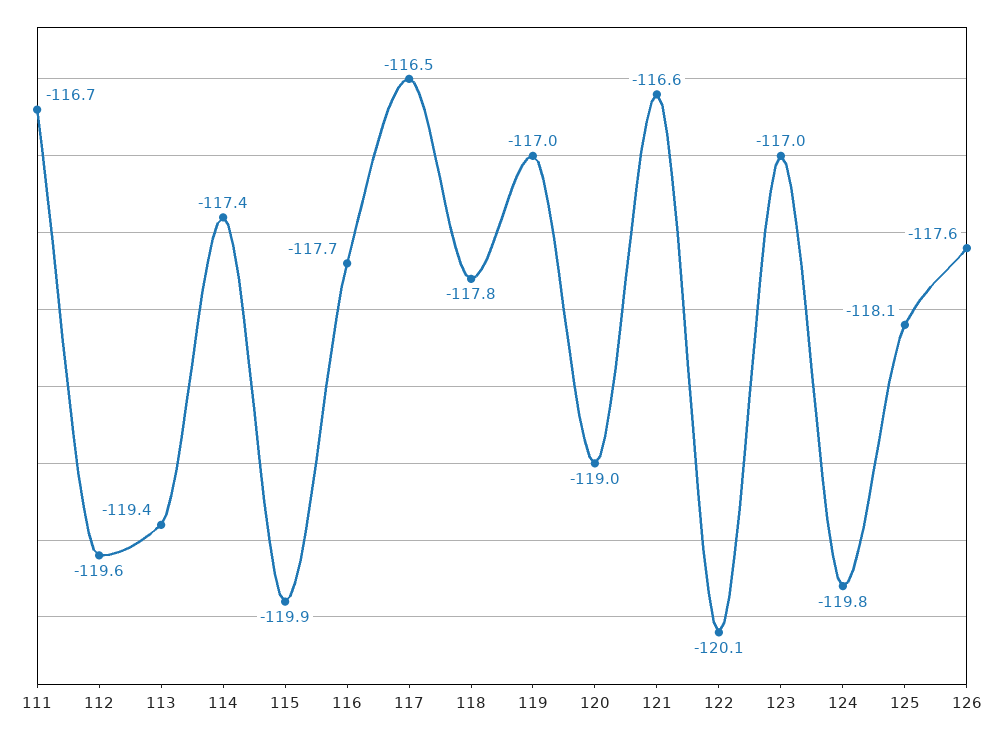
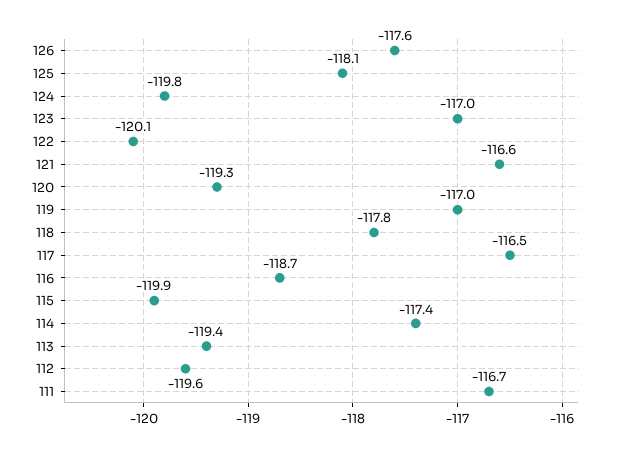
  {
    "111": -116.7,
    "112": -119.6,
    "113": -119.4,
    "114": -117.4,
    "115": -119.9,
-   "116": -117.7,
+   "116": -118.7,
    "117": -116.5,
    "118": -117.8,
    "119": -117,
-   "120": -119,
+   "120": -119.3,
    "121": -116.6,
    "122": -120.1,
    "123": -117,
    "124": -119.8,
    "125": -118.1,
    "126": -117.6
  }

